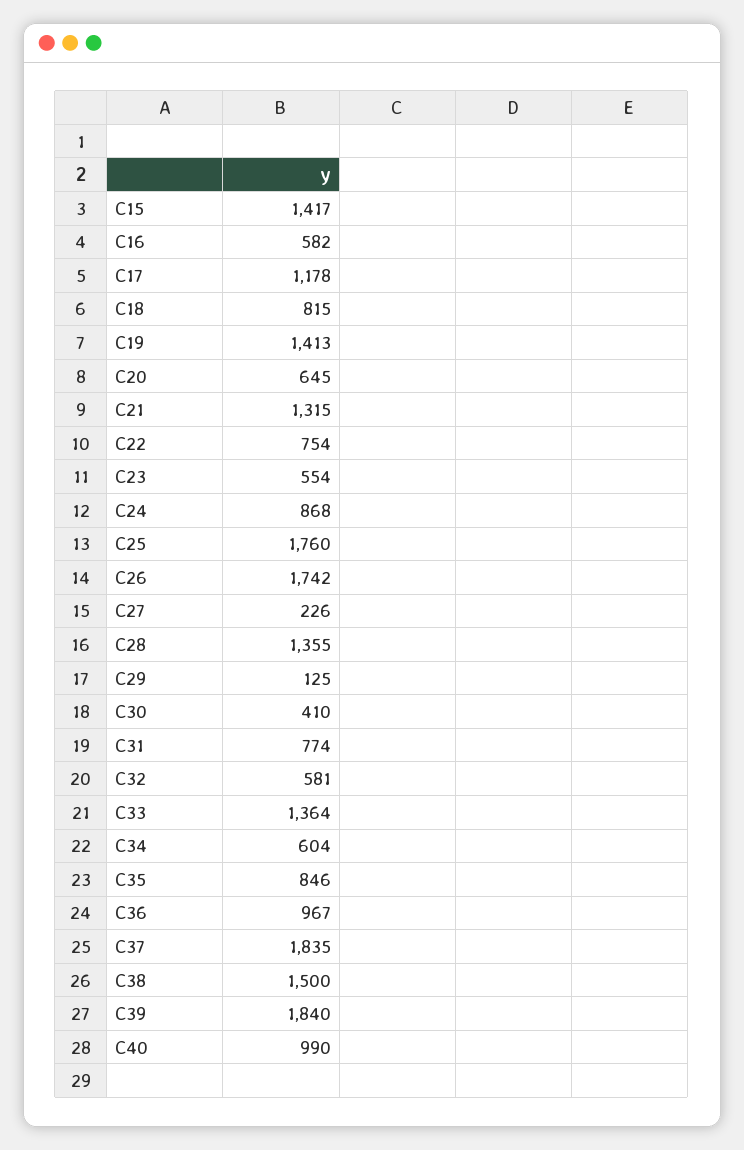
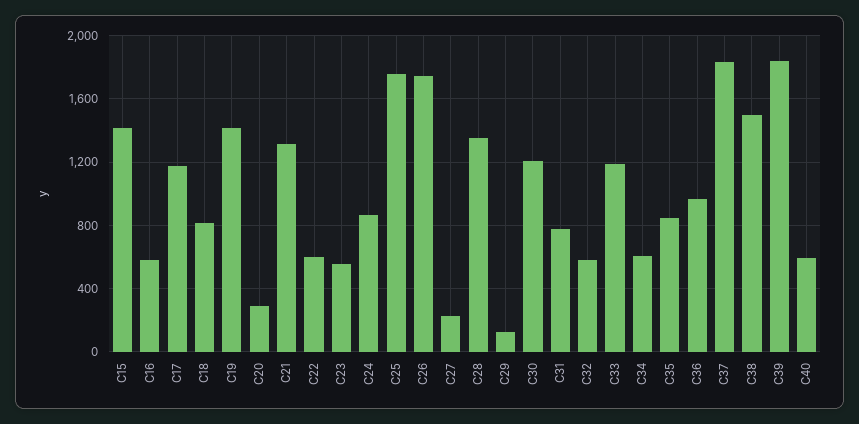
  {
    "C15": 1417,
    "C16": 582,
    "C17": 1178,
    "C18": 815,
    "C19": 1413,
-   "C20": 645,
+   "C20": 300,
    "C21": 1315,
-   "C22": 754,
+   "C22": 600,
    "C23": 554,
    "C24": 868,
    "C25": 1760,
    "C26": 1742,
    "C27": 226,
    "C28": 1355,
    "C29": 125,
-   "C30": 410,
+   "C30": 1200,
    "C31": 774,
    "C32": 581,
-   "C33": 1364,
+   "C33": 1200,
    "C34": 604,
    "C35": 846,
    "C36": 967,
    "C37": 1835,
    "C38": 1500,
    "C39": 1840,
-   "C40": 990
+   "C40": 600
  }

